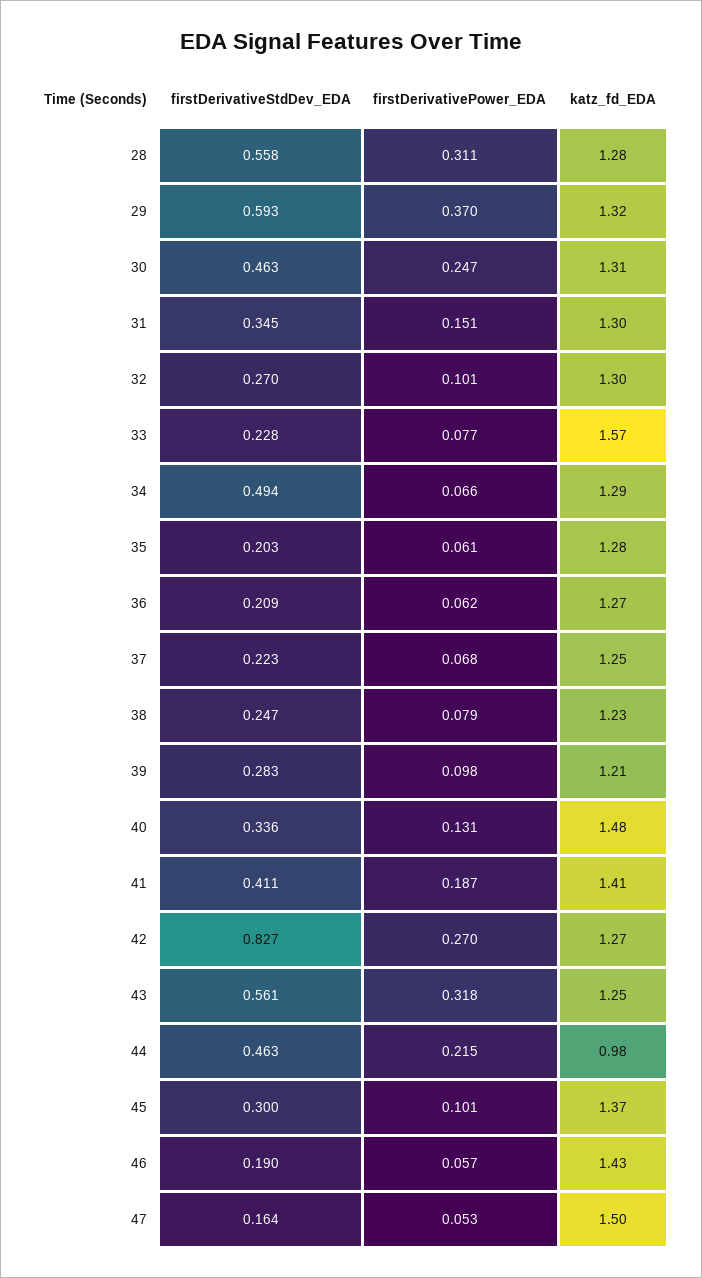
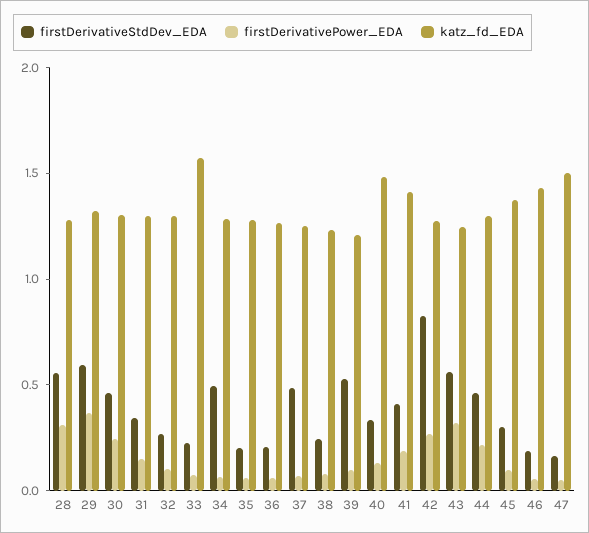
  {
    "firstDerivativeStdDev_EDA": {
      "28": 0.558,
      "29": 0.593,
      "30": 0.463,
      "31": 0.345,
      "32": 0.27,
      "33": 0.228,
      "34": 0.494,
      "35": 0.203,
      "36": 0.209,
-     "37": 0.223,
+     "37": 0.5,
      "38": 0.247,
-     "39": 0.283,
+     "39": 0.5,
      "40": 0.336,
      "41": 0.411,
      "42": 0.827,
      "43": 0.561,
      "44": 0.463,
      "45": 0.3,
      "46": 0.19,
      "47": 0.164
    },
    "firstDerivativePower_EDA": {
      "28": 0.311,
      "29": 0.37,
      "30": 0.247,
      "31": 0.151,
      "32": 0.101,
      "33": 0.077,
      "34": 0.066,
      "35": 0.061,
      "36": 0.062,
      "37": 0.068,
      "38": 0.079,
      "39": 0.098,
      "40": 0.131,
      "41": 0.187,
      "42": 0.27,
      "43": 0.318,
      "44": 0.215,
      "45": 0.101,
      "46": 0.057,
      "47": 0.053
    },
    "katz_fd_EDA": {
      "28": 1.28,
      "29": 1.32,
      "30": 1.31,
      "31": 1.3,
      "32": 1.3,
      "33": 1.57,
      "34": 1.29,
      "35": 1.28,
      "36": 1.27,
      "37": 1.25,
      "38": 1.23,
      "39": 1.21,
      "40": 1.48,
      "41": 1.41,
      "42": 1.27,
      "43": 1.25,
-     "44": 0.98,
+     "44": 1.3,
      "45": 1.37,
      "46": 1.43,
      "47": 1.5
    }
  }

